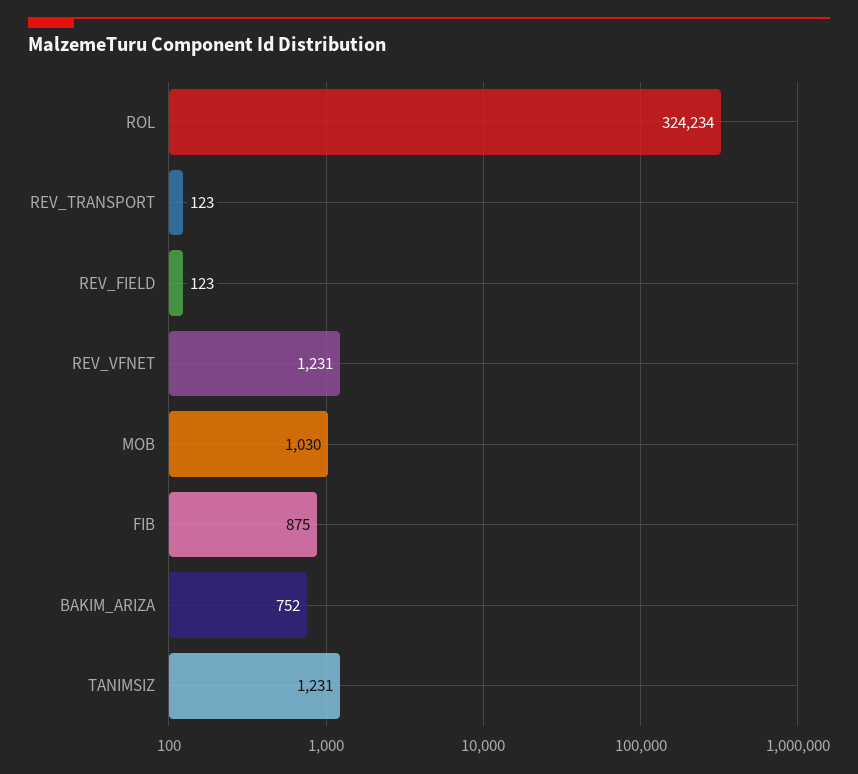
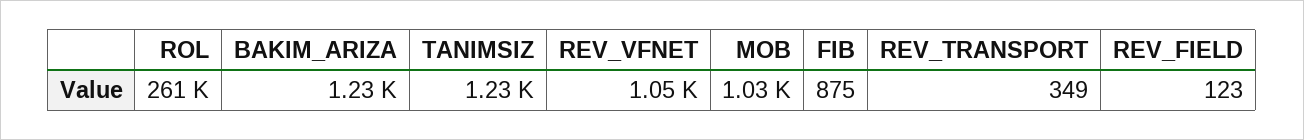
  {
-   "ROL": 324234,
+   "ROL": 261000,
-   "REV_TRANSPORT": 123,
+   "REV_TRANSPORT": 349,
    "REV_FIELD": 123,
-   "REV_VFNET": 1231,
+   "REV_VFNET": 1050,
    "MOB": 1030,
    "FIB": 875,
-   "BAKIM_ARIZA": 752,
+   "BAKIM_ARIZA": 1230,
    "TANIMSIZ": 1231
  }

